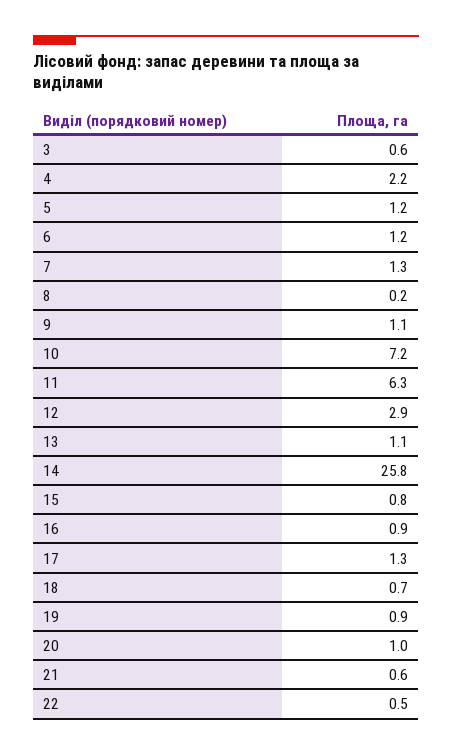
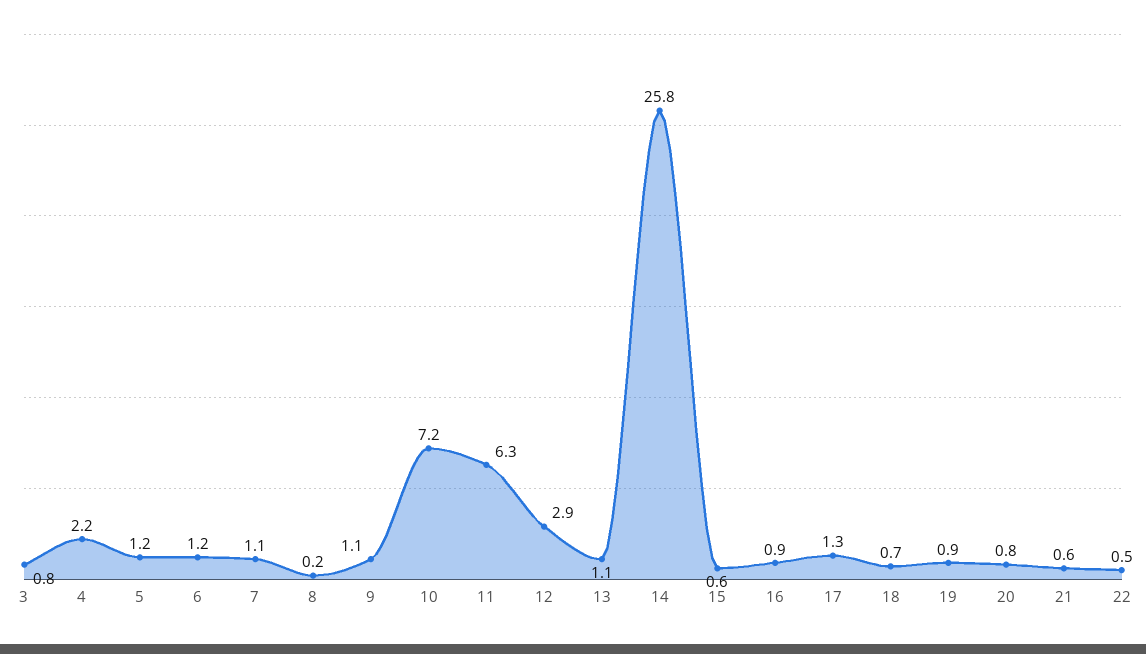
  {
-   "3": 0.6,
+   "3": 0.8,
    "4": 2.2,
    "5": 1.2,
    "6": 1.2,
-   "7": 1.3,
+   "7": 1.1,
    "8": 0.2,
    "9": 1.1,
    "10": 7.2,
    "11": 6.3,
    "12": 2.9,
    "13": 1.1,
    "14": 25.8,
-   "15": 0.8,
+   "15": 0.6,
    "16": 0.9,
    "17": 1.3,
    "18": 0.7,
    "19": 0.9,
-   "20": 1,
+   "20": 0.8,
    "21": 0.6,
    "22": 0.5
  }

